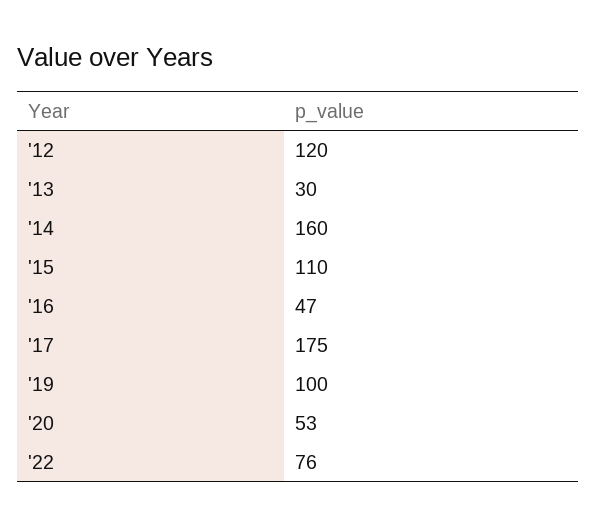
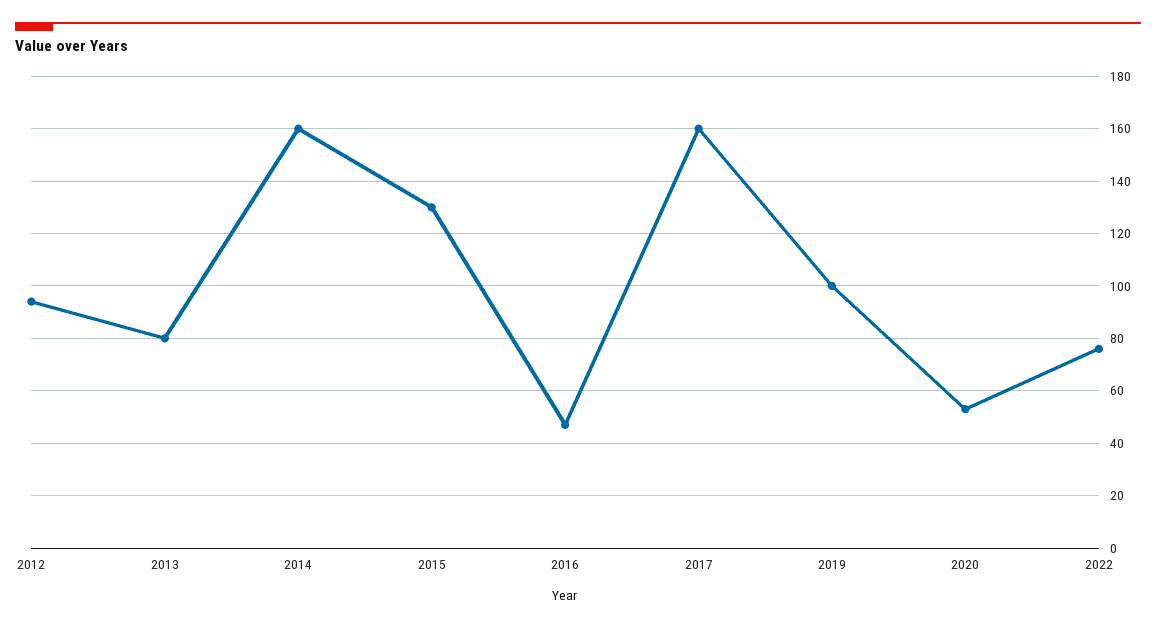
  {
-   "'12": 120,
+   "'12": 95,
-   "'13": 30,
+   "'13": 80,
    "'14": 160,
-   "'15": 110,
+   "'15": 130,
    "'16": 47,
-   "'17": 175,
+   "'17": 160,
    "'19": 100,
    "'20": 53,
    "'22": 76
  }

